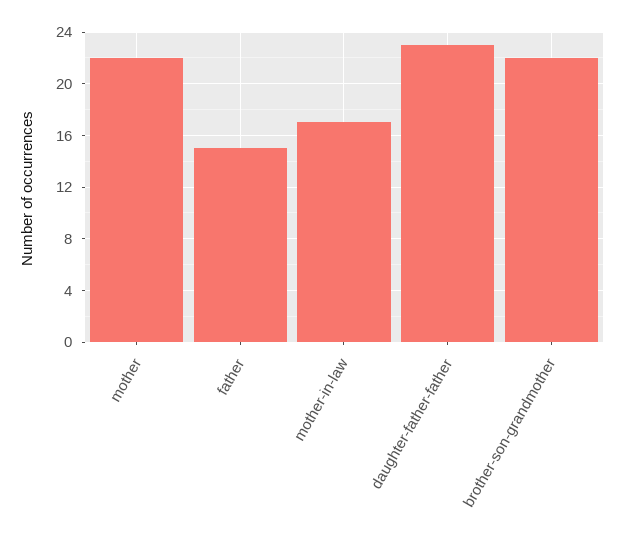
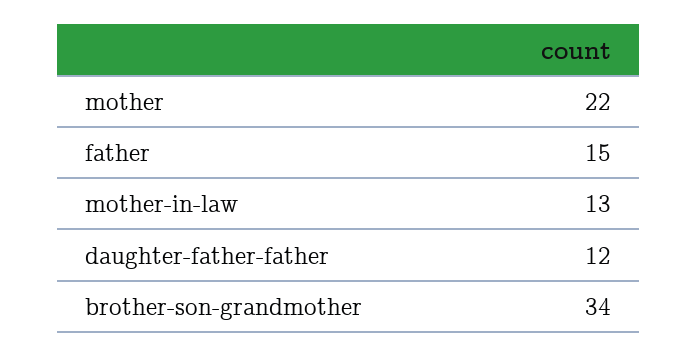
  {
    "mother": 22,
    "father": 15,
-   "mother-in-law": 17,
+   "mother-in-law": 13,
-   "daughter-father-father": 23,
+   "daughter-father-father": 12,
-   "brother-son-grandmother": 22
+   "brother-son-grandmother": 34
  }

